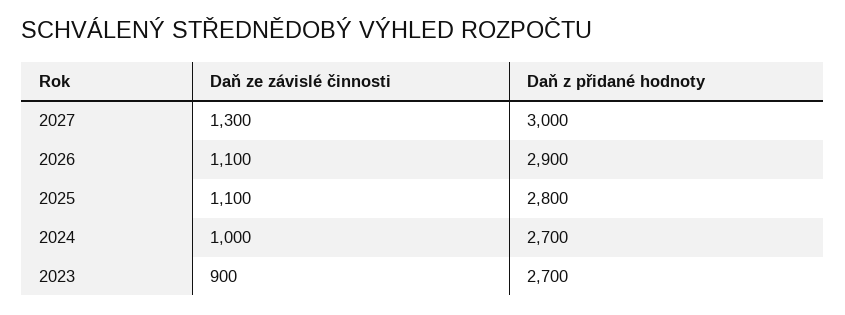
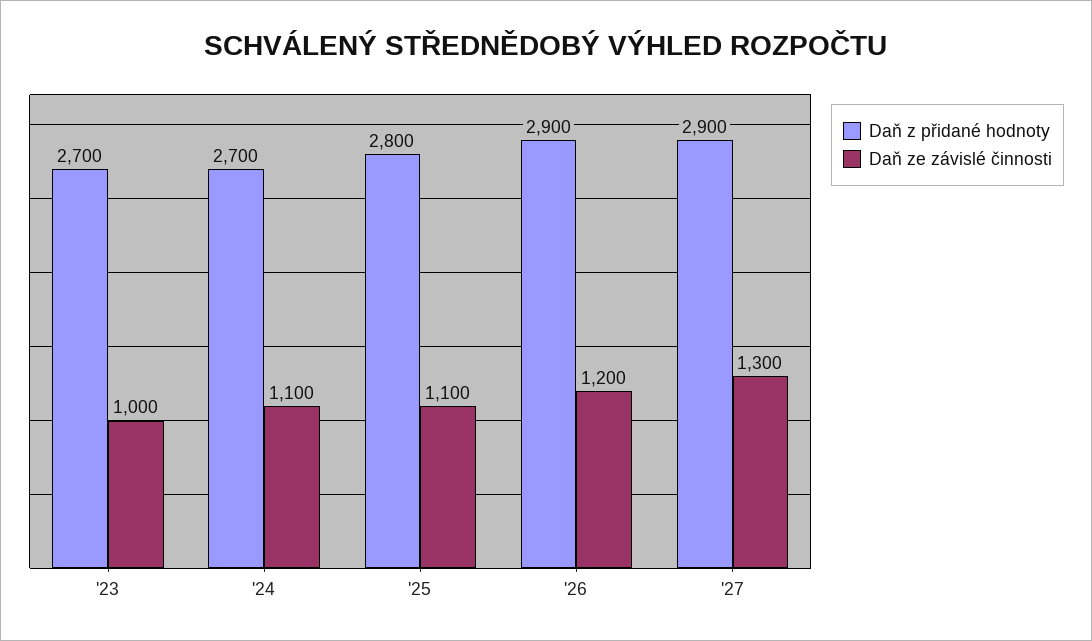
  {
    "Daň ze závislé činnosti": {
      "2027": 1300,
-     "2026": 1100,
+     "2026": 1200,
      "2025": 1100,
-     "2024": 1000,
+     "2024": 1100,
-     "2023": 900
+     "2023": 1000
    },
    "Daň z přidané hodnoty": {
-     "2027": 3000,
+     "2027": 2900,
      "2026": 2900,
      "2025": 2800,
      "2024": 2700,
      "2023": 2700
    }
  }

